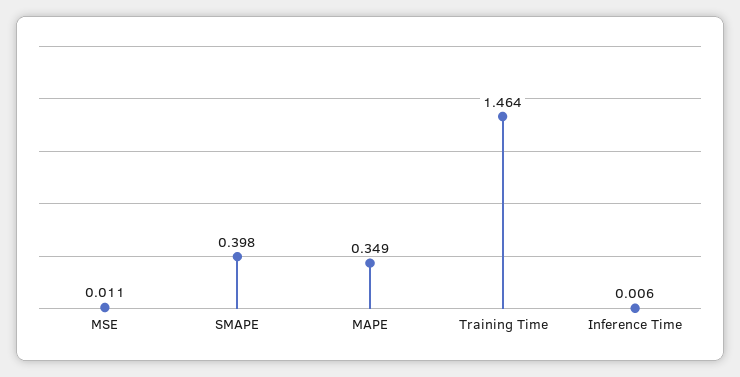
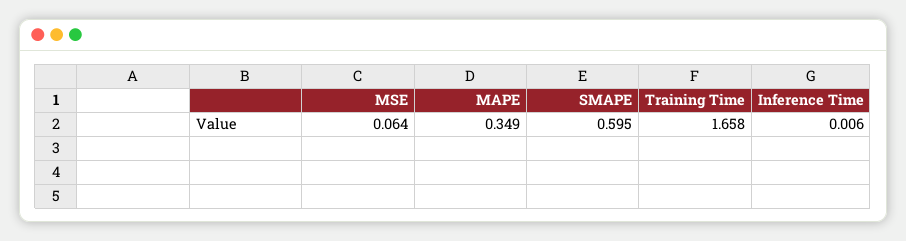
  {
-   "MSE": 0.011,
+   "MSE": 0.064,
-   "SMAPE": 0.398,
+   "SMAPE": 0.595,
    "MAPE": 0.349,
-   "Training Time": 1.464,
+   "Training Time": 1.658,
    "Inference Time": 0.006
  }

